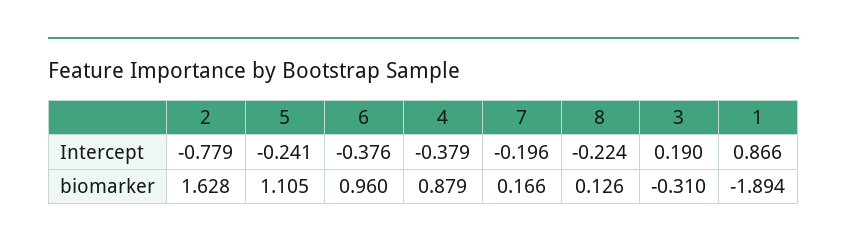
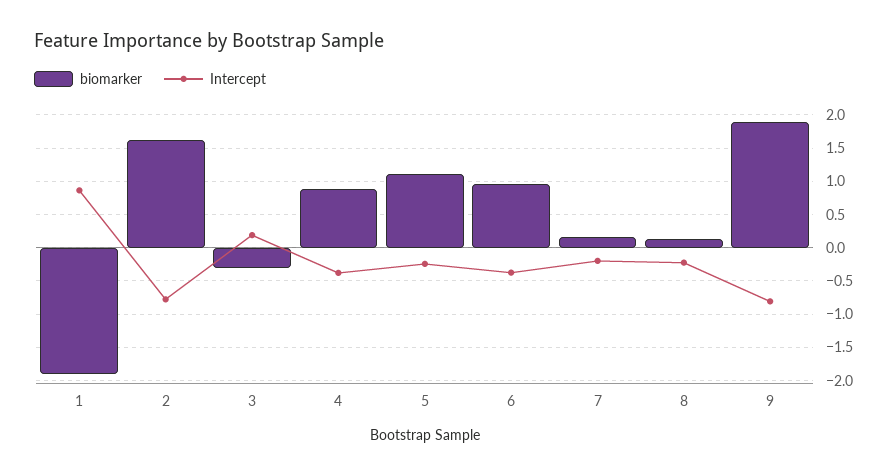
  {
    "Intercept": {
      "2": -0.779,
      "5": -0.241,
      "6": -0.376,
      "4": -0.379,
      "7": -0.196,
      "8": -0.224,
      "3": 0.19,
-     "1": 0.866
+     "1": 0.866,
+     "9": -0.8
    },
    "biomarker": {
      "2": 1.628,
      "5": 1.105,
      "6": 0.96,
      "4": 0.879,
      "7": 0.166,
      "8": 0.126,
      "3": -0.31,
-     "1": -1.894
+     "1": -1.894,
+     "9": 1.9
    }
  }

